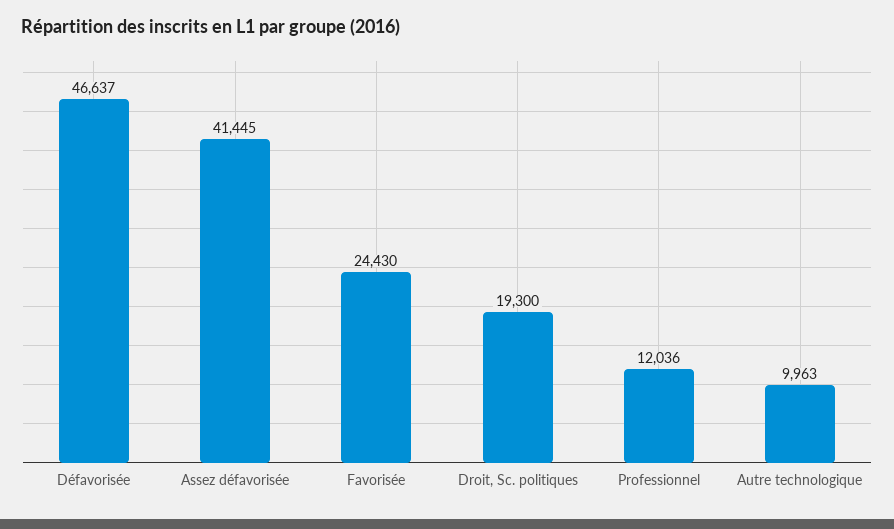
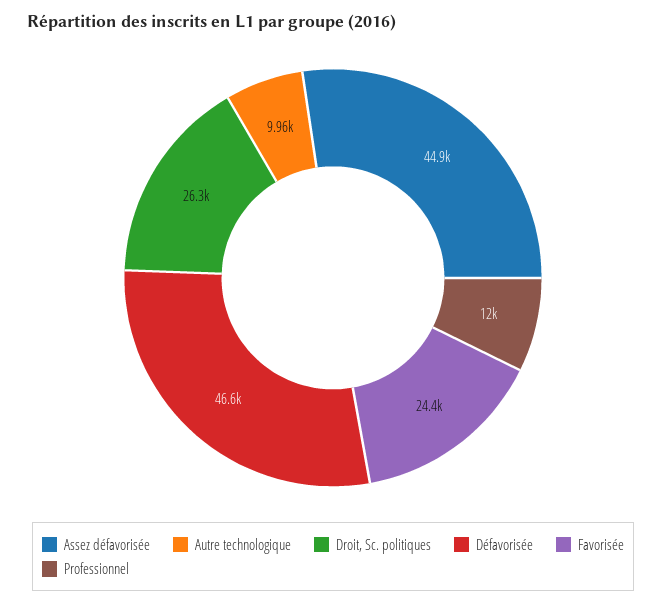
  {
    "Défavorisée": 46637,
-   "Assez défavorisée": 41445,
+   "Assez défavorisée": 44900,
    "Favorisée": 24430,
-   "Droit, Sc. politiques": 19300,
+   "Droit, Sc. politiques": 26300,
    "Professionnel": 12036,
    "Autre technologique": 9963
  }

